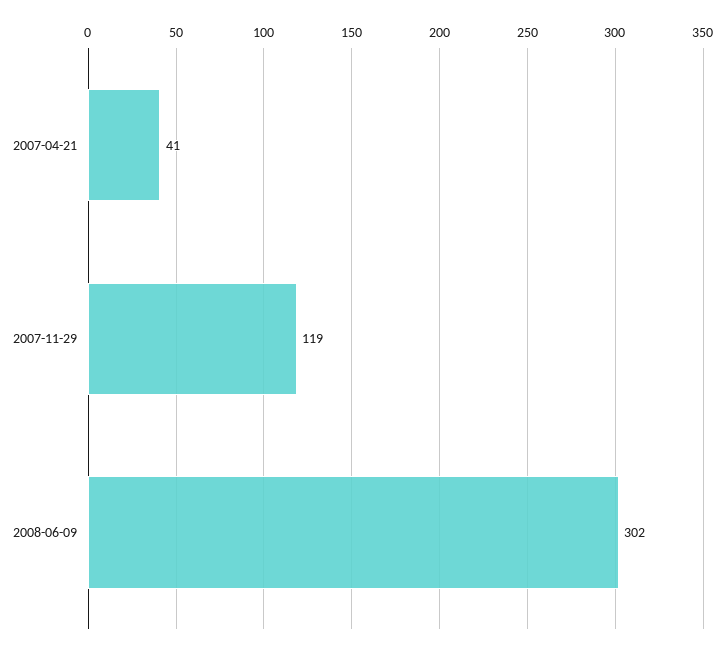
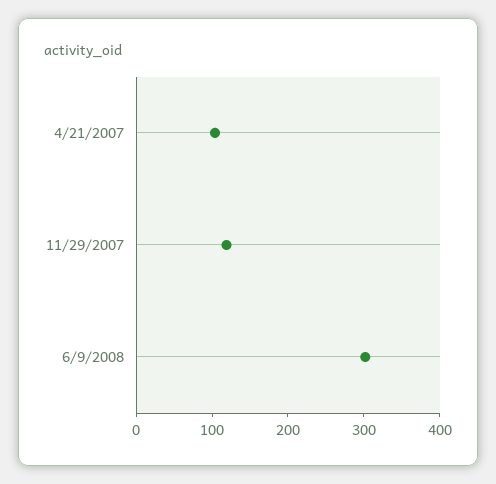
  {
-   "2007-04-21": 41,
+   "2007-04-21": 100,
    "2007-11-29": 119,
    "2008-06-09": 302
  }

